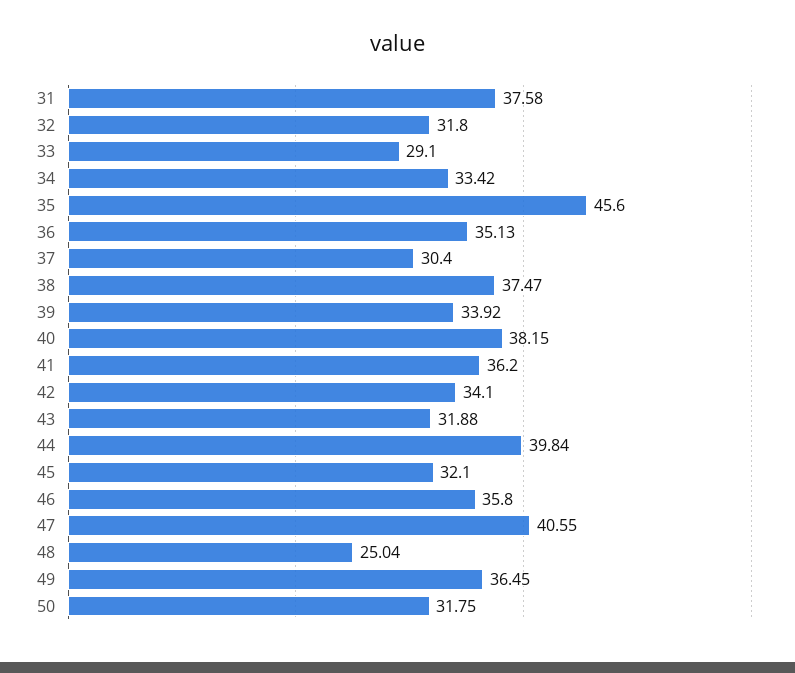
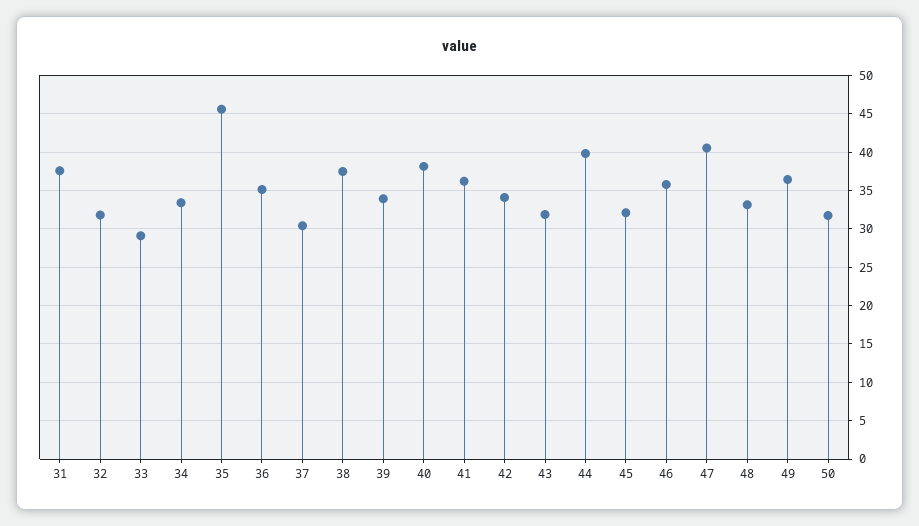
  {
    "31": 37.58,
    "32": 31.8,
    "33": 29.1,
    "34": 33.42,
    "35": 45.6,
    "36": 35.13,
    "37": 30.4,
    "38": 37.47,
    "39": 33.92,
    "40": 38.15,
    "41": 36.2,
    "42": 34.1,
    "43": 31.88,
    "44": 39.84,
    "45": 32.1,
    "46": 35.8,
    "47": 40.55,
-   "48": 25.04,
+   "48": 33,
    "49": 36.45,
    "50": 31.75
  }

